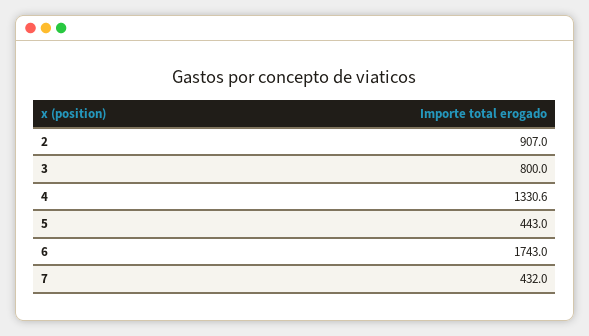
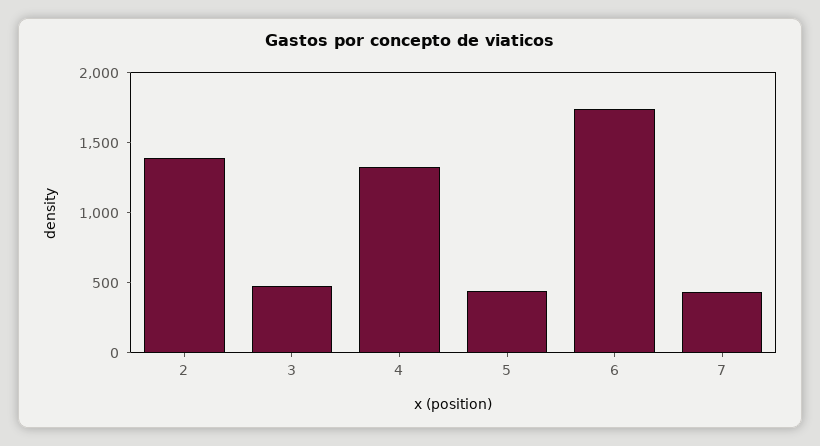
  {
-   "2": 907,
+   "2": 1400,
-   "3": 800,
+   "3": 500,
    "4": 1330.6,
    "5": 443,
    "6": 1743,
    "7": 432
  }

